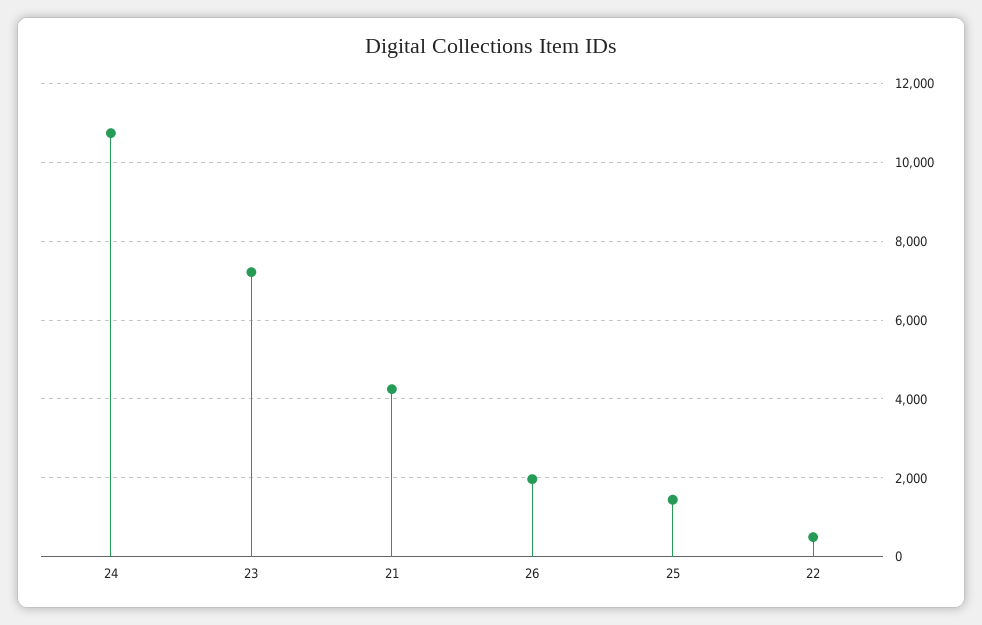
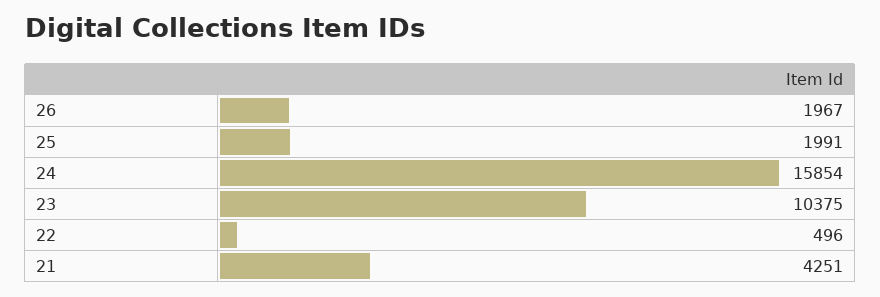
  {
-   "24": 10800,
+   "24": 15854,
-   "23": 7200,
+   "23": 10375,
    "21": 4251,
    "26": 1967,
-   "25": 1400,
+   "25": 1991,
    "22": 496
  }

